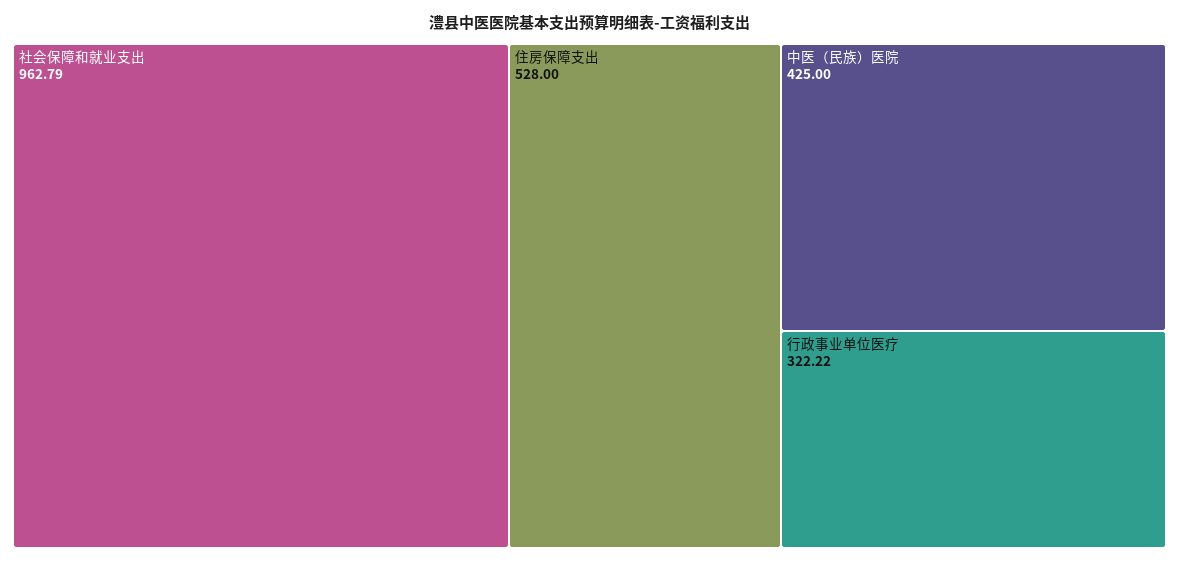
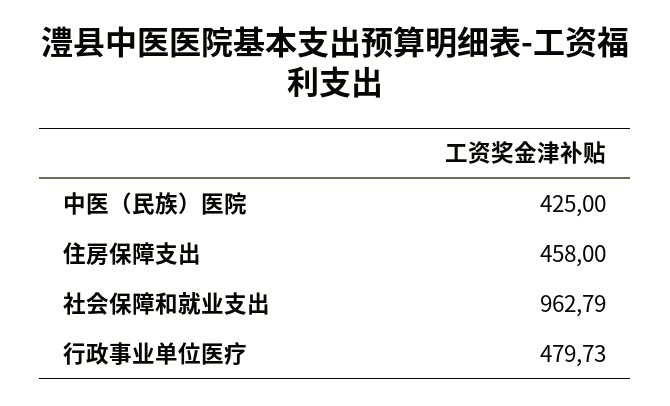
  {
    "社会保障和就业支出": 962.79,
-   "住房保障支出": 528,
+   "住房保障支出": 458,
    "中医（民族）医院": 425,
-   "行政事业单位医疗": 322.22
+   "行政事业单位医疗": 479.73
  }

